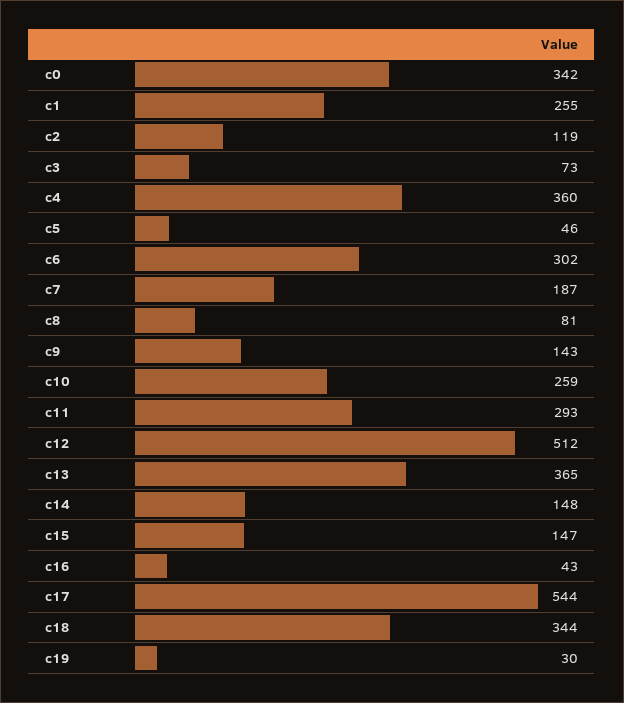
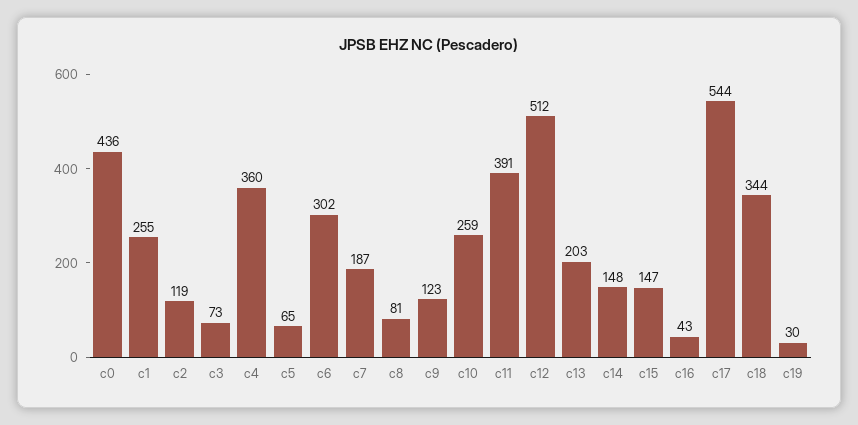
  {
-   "c0": 342,
+   "c0": 436,
    "c1": 255,
    "c2": 119,
    "c3": 73,
    "c4": 360,
-   "c5": 46,
+   "c5": 65,
    "c6": 302,
    "c7": 187,
    "c8": 81,
-   "c9": 143,
+   "c9": 123,
    "c10": 259,
-   "c11": 293,
+   "c11": 391,
    "c12": 512,
-   "c13": 365,
+   "c13": 203,
    "c14": 148,
    "c15": 147,
    "c16": 43,
    "c17": 544,
    "c18": 344,
    "c19": 30
  }

